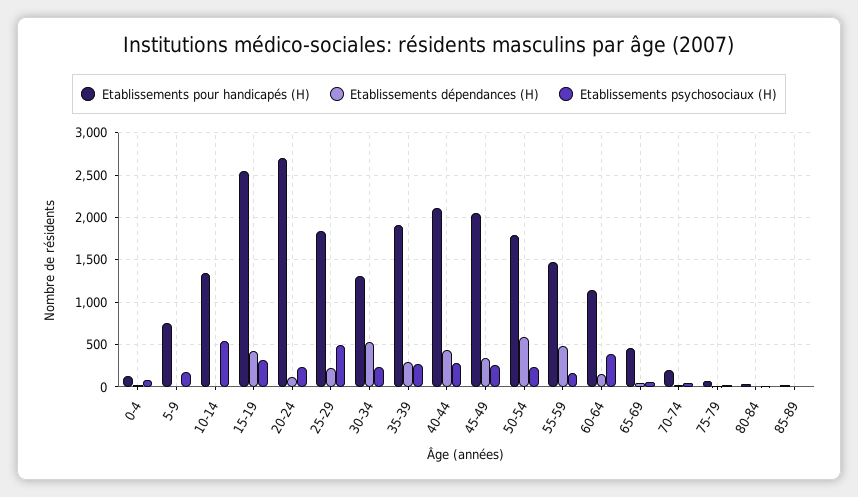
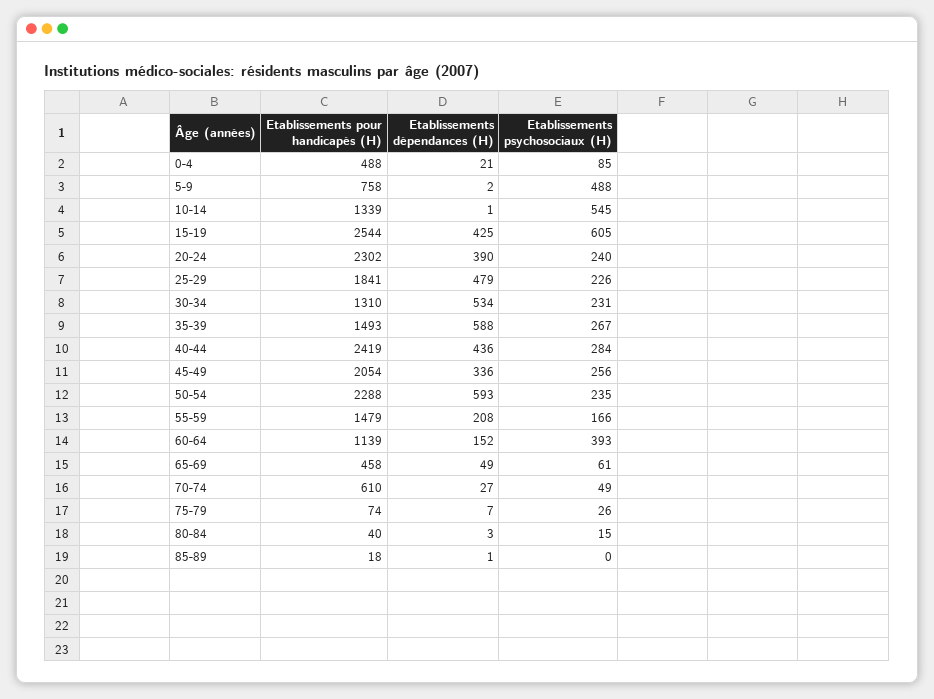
  {
    "Etablissements pour handicapés (H)": {
-     "0-4": 100,
+     "0-4": 488,
      "5-9": 758,
      "10-14": 1339,
      "15-19": 2544,
-     "20-24": 2700,
+     "20-24": 2302,
      "25-29": 1841,
      "30-34": 1310,
-     "35-39": 1900,
+     "35-39": 1493,
-     "40-44": 2100,
+     "40-44": 2419,
      "45-49": 2054,
-     "50-54": 1800,
+     "50-54": 2288,
      "55-59": 1479,
      "60-64": 1139,
      "65-69": 458,
-     "70-74": 200,
+     "70-74": 610,
      "75-79": 74,
      "80-84": 40,
      "85-89": 18
    },
    "Etablissements dépendances (H)": {
      "0-4": 21,
      "5-9": 2,
      "10-14": 1,
      "15-19": 425,
-     "20-24": 100,
+     "20-24": 390,
-     "25-29": 200,
+     "25-29": 479,
      "30-34": 534,
-     "35-39": 300,
+     "35-39": 588,
      "40-44": 436,
      "45-49": 336,
      "50-54": 593,
-     "55-59": 500,
+     "55-59": 208,
      "60-64": 152,
      "65-69": 49,
      "70-74": 27,
      "75-79": 7,
      "80-84": 3,
      "85-89": 1
    },
    "Etablissements psychosociaux (H)": {
      "0-4": 85,
-     "5-9": 200,
+     "5-9": 488,
      "10-14": 545,
-     "15-19": 300,
+     "15-19": 605,
      "20-24": 240,
-     "25-29": 500,
+     "25-29": 226,
      "30-34": 231,
      "35-39": 267,
      "40-44": 284,
      "45-49": 256,
      "50-54": 235,
      "55-59": 166,
      "60-64": 393,
      "65-69": 61,
      "70-74": 49,
      "75-79": 26,
      "80-84": 15,
      "85-89": 0
    }
  }

